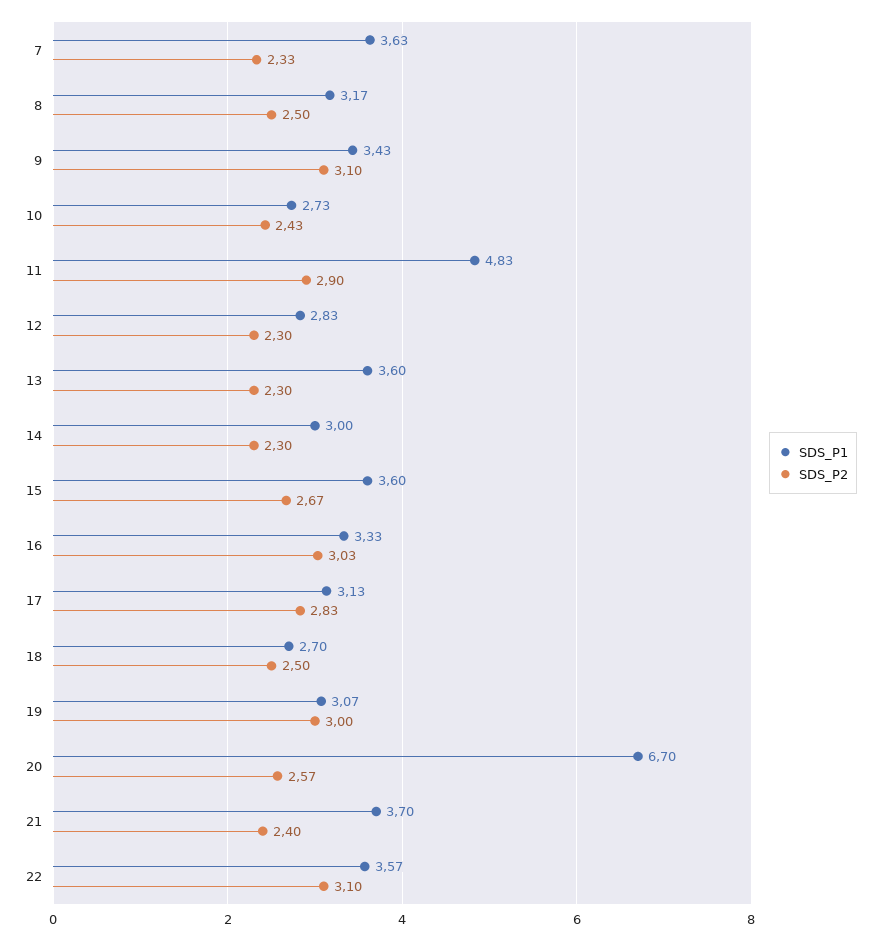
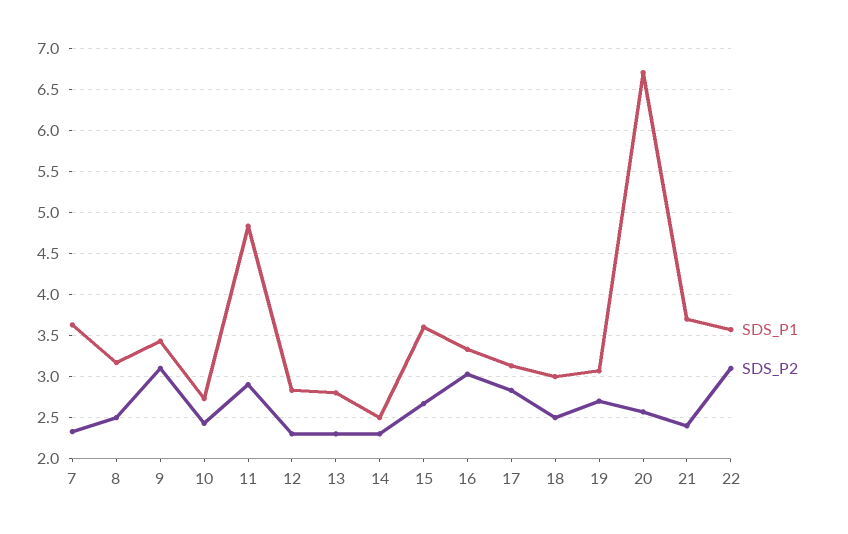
  {
    "SDS_P1": {
      "7": 3.63,
      "8": 3.17,
      "9": 3.43,
      "10": 2.73,
      "11": 4.83,
      "12": 2.83,
-     "13": 3.6,
+     "13": 2.8,
-     "14": 3,
+     "14": 2.5,
      "15": 3.6,
      "16": 3.33,
      "17": 3.13,
-     "18": 2.7,
+     "18": 3,
      "19": 3.07,
      "20": 6.7,
      "21": 3.7,
      "22": 3.57
    },
    "SDS_P2": {
      "7": 2.33,
      "8": 2.5,
      "9": 3.1,
      "10": 2.43,
      "11": 2.9,
      "12": 2.3,
      "13": 2.3,
      "14": 2.3,
      "15": 2.67,
      "16": 3.03,
      "17": 2.83,
      "18": 2.5,
-     "19": 3,
+     "19": 2.7,
      "20": 2.57,
      "21": 2.4,
      "22": 3.1
    }
  }

